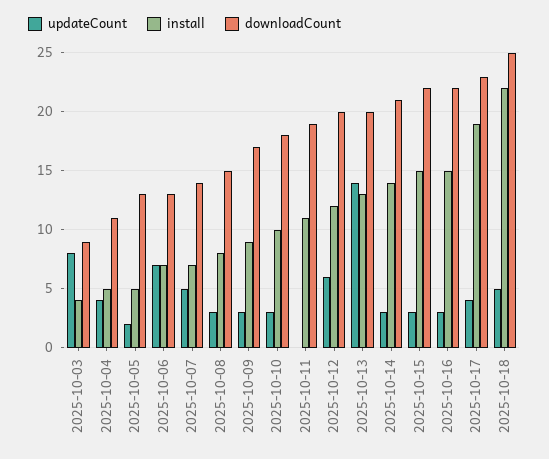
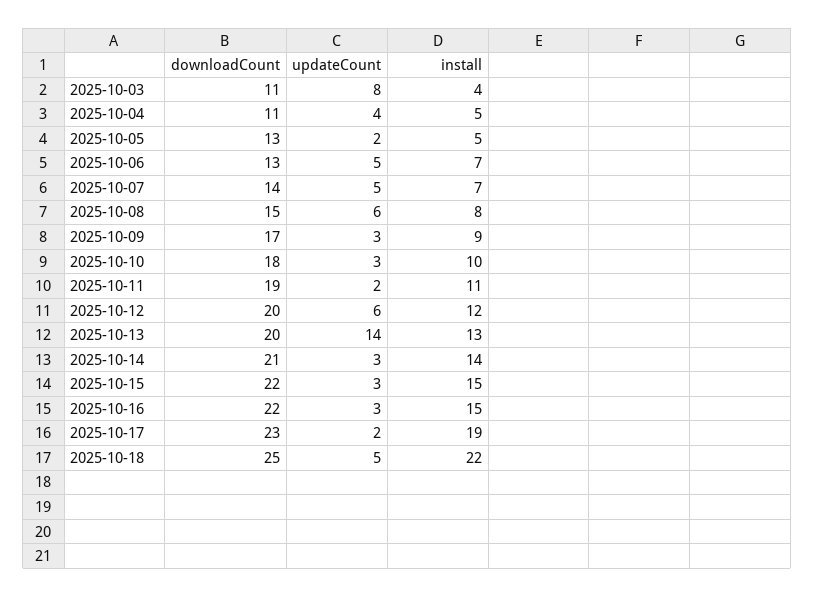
  {
    "updateCount": {
      "2025-10-03": 8,
      "2025-10-04": 4,
      "2025-10-05": 2,
-     "2025-10-06": 7,
+     "2025-10-06": 5,
      "2025-10-07": 5,
-     "2025-10-08": 3,
+     "2025-10-08": 6,
      "2025-10-09": 3,
      "2025-10-10": 3,
-     "2025-10-11": 0,
+     "2025-10-11": 2,
      "2025-10-12": 6,
      "2025-10-13": 14,
      "2025-10-14": 3,
      "2025-10-15": 3,
      "2025-10-16": 3,
-     "2025-10-17": 4,
+     "2025-10-17": 2,
      "2025-10-18": 5
    },
    "install": {
      "2025-10-03": 4,
      "2025-10-04": 5,
      "2025-10-05": 5,
      "2025-10-06": 7,
      "2025-10-07": 7,
      "2025-10-08": 8,
      "2025-10-09": 9,
      "2025-10-10": 10,
      "2025-10-11": 11,
      "2025-10-12": 12,
      "2025-10-13": 13,
      "2025-10-14": 14,
      "2025-10-15": 15,
      "2025-10-16": 15,
      "2025-10-17": 19,
      "2025-10-18": 22
    },
    "downloadCount": {
-     "2025-10-03": 9,
+     "2025-10-03": 11,
      "2025-10-04": 11,
      "2025-10-05": 13,
      "2025-10-06": 13,
      "2025-10-07": 14,
      "2025-10-08": 15,
      "2025-10-09": 17,
      "2025-10-10": 18,
      "2025-10-11": 19,
      "2025-10-12": 20,
      "2025-10-13": 20,
      "2025-10-14": 21,
      "2025-10-15": 22,
      "2025-10-16": 22,
      "2025-10-17": 23,
      "2025-10-18": 25
    }
  }

